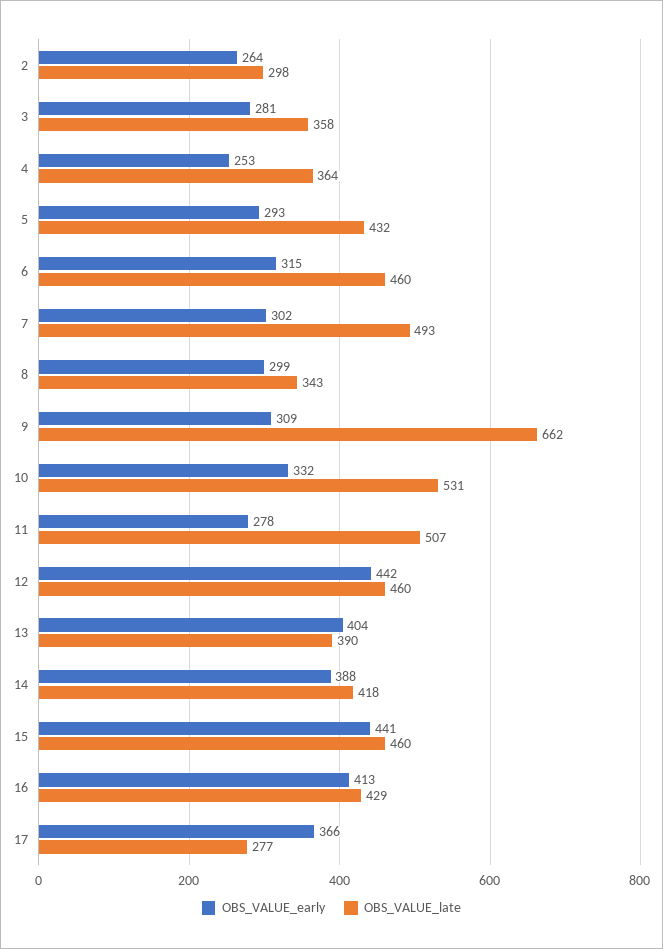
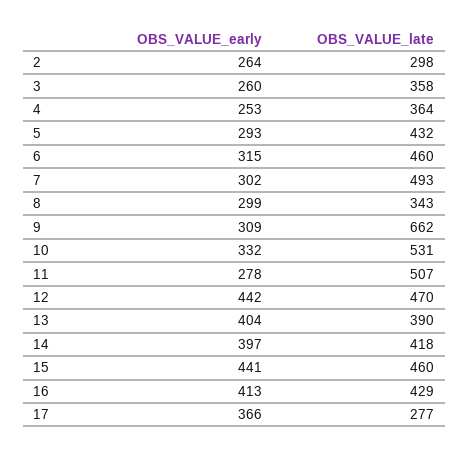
  {
    "OBS_VALUE_early": {
      "2": 264,
-     "3": 281,
+     "3": 260,
      "4": 253,
      "5": 293,
      "6": 315,
      "7": 302,
      "8": 299,
      "9": 309,
      "10": 332,
      "11": 278,
      "12": 442,
      "13": 404,
-     "14": 388,
+     "14": 397,
      "15": 441,
      "16": 413,
      "17": 366
    },
    "OBS_VALUE_late": {
      "2": 298,
      "3": 358,
      "4": 364,
      "5": 432,
      "6": 460,
      "7": 493,
      "8": 343,
      "9": 662,
      "10": 531,
      "11": 507,
-     "12": 460,
+     "12": 470,
      "13": 390,
      "14": 418,
      "15": 460,
      "16": 429,
      "17": 277
    }
  }

